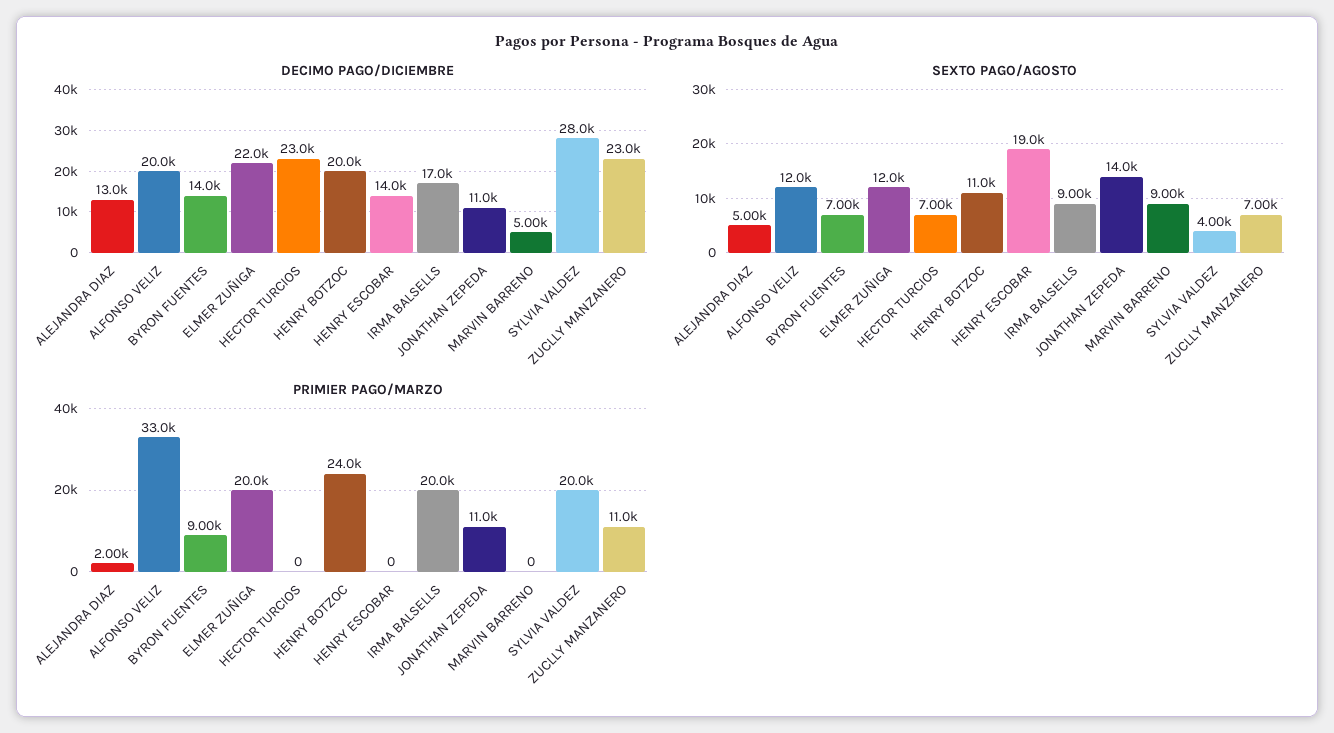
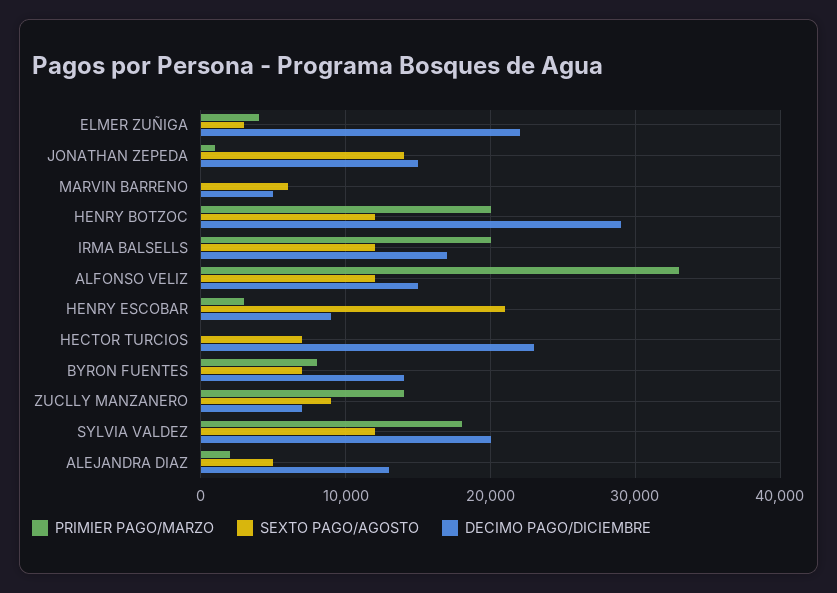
  {
    "DECIMO PAGO/DICIEMBRE": {
      "ALEJANDRA DIAZ": 13000,
-     "ALFONSO VELIZ": 20000,
+     "ALFONSO VELIZ": 15000,
      "BYRON FUENTES": 14000,
      "ELMER ZUÑIGA": 22000,
      "HECTOR TURCIOS": 23000,
-     "HENRY BOTZOC": 20000,
+     "HENRY BOTZOC": 29000,
-     "HENRY ESCOBAR": 14000,
+     "HENRY ESCOBAR": 9000,
      "IRMA BALSELLS": 17000,
-     "JONATHAN ZEPEDA": 11000,
+     "JONATHAN ZEPEDA": 15000,
      "MARVIN BARRENO": 5000,
-     "SYLVIA VALDEZ": 28000,
+     "SYLVIA VALDEZ": 20000,
-     "ZUCLLY MANZANERO": 23000
+     "ZUCLLY MANZANERO": 7000
    },
    "SEXTO PAGO/AGOSTO": {
      "ALEJANDRA DIAZ": 5000,
      "ALFONSO VELIZ": 12000,
      "BYRON FUENTES": 7000,
-     "ELMER ZUÑIGA": 12000,
+     "ELMER ZUÑIGA": 3000,
      "HECTOR TURCIOS": 7000,
-     "HENRY BOTZOC": 11000,
+     "HENRY BOTZOC": 12000,
-     "HENRY ESCOBAR": 19000,
+     "HENRY ESCOBAR": 21000,
-     "IRMA BALSELLS": 9000,
+     "IRMA BALSELLS": 12000,
      "JONATHAN ZEPEDA": 14000,
-     "MARVIN BARRENO": 9000,
+     "MARVIN BARRENO": 6000,
-     "SYLVIA VALDEZ": 4000,
+     "SYLVIA VALDEZ": 12000,
-     "ZUCLLY MANZANERO": 7000
+     "ZUCLLY MANZANERO": 9000
    },
    "PRIMIER PAGO/MARZO": {
      "ALEJANDRA DIAZ": 2000,
      "ALFONSO VELIZ": 33000,
-     "BYRON FUENTES": 9000,
+     "BYRON FUENTES": 8000,
-     "ELMER ZUÑIGA": 20000,
+     "ELMER ZUÑIGA": 4000,
      "HECTOR TURCIOS": 0,
-     "HENRY BOTZOC": 24000,
+     "HENRY BOTZOC": 20000,
-     "HENRY ESCOBAR": 0,
+     "HENRY ESCOBAR": 3000,
      "IRMA BALSELLS": 20000,
-     "JONATHAN ZEPEDA": 11000,
+     "JONATHAN ZEPEDA": 1000,
      "MARVIN BARRENO": 0,
-     "SYLVIA VALDEZ": 20000,
+     "SYLVIA VALDEZ": 18000,
-     "ZUCLLY MANZANERO": 11000
+     "ZUCLLY MANZANERO": 14000
    }
  }

